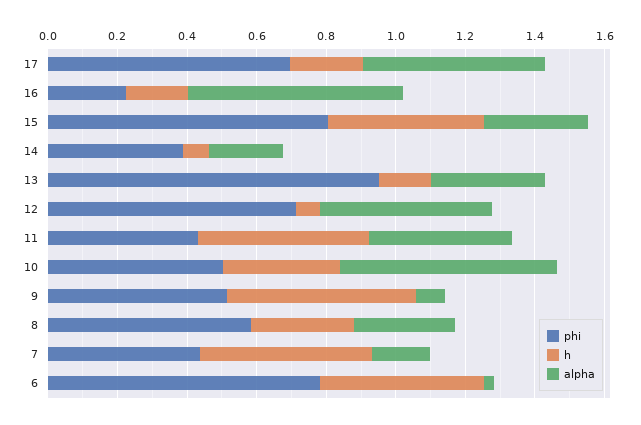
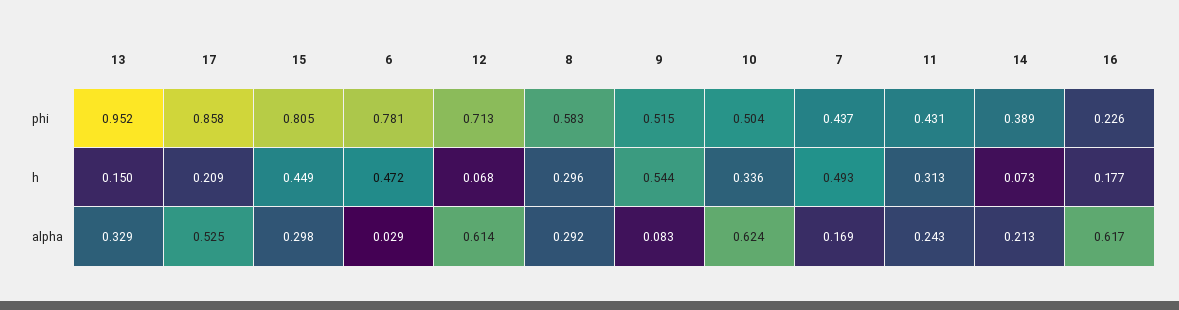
  {
    "phi": {
-     "17": 0.7,
+     "17": 0.858,
      "16": 0.226,
      "15": 0.805,
      "14": 0.389,
      "13": 0.952,
      "12": 0.713,
      "11": 0.431,
      "10": 0.504,
      "9": 0.515,
      "8": 0.583,
      "7": 0.437,
      "6": 0.781
    },
    "h": {
      "17": 0.209,
      "16": 0.177,
      "15": 0.449,
      "14": 0.073,
      "13": 0.15,
      "12": 0.068,
-     "11": 0.5,
+     "11": 0.313,
      "10": 0.336,
      "9": 0.544,
      "8": 0.296,
      "7": 0.493,
      "6": 0.472
    },
    "alpha": {
      "17": 0.525,
      "16": 0.617,
      "15": 0.298,
      "14": 0.213,
      "13": 0.329,
-     "12": 0.5,
+     "12": 0.614,
-     "11": 0.4,
+     "11": 0.243,
      "10": 0.624,
      "9": 0.083,
      "8": 0.292,
      "7": 0.169,
      "6": 0.029
    }
  }

